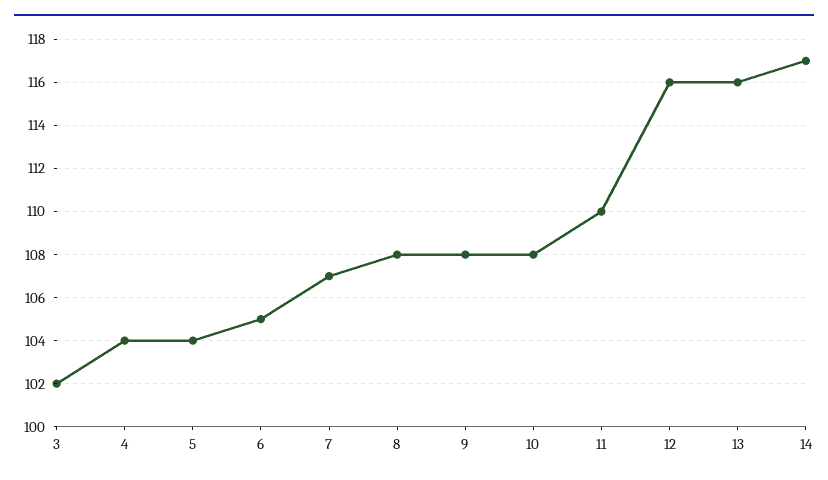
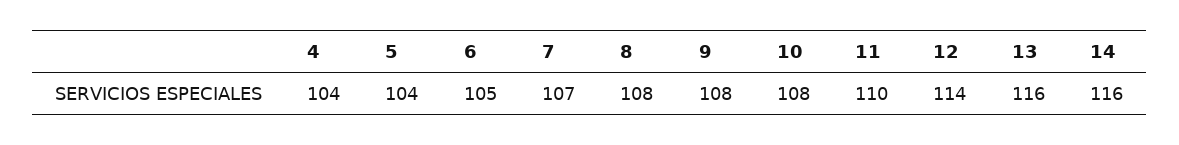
  {
-   "3": 102,
    "4": 104,
    "5": 104,
    "6": 105,
    "7": 107,
    "8": 108,
    "9": 108,
    "10": 108,
    "11": 110,
-   "12": 116,
+   "12": 114,
    "13": 116,
-   "14": 117
+   "14": 116
  }

